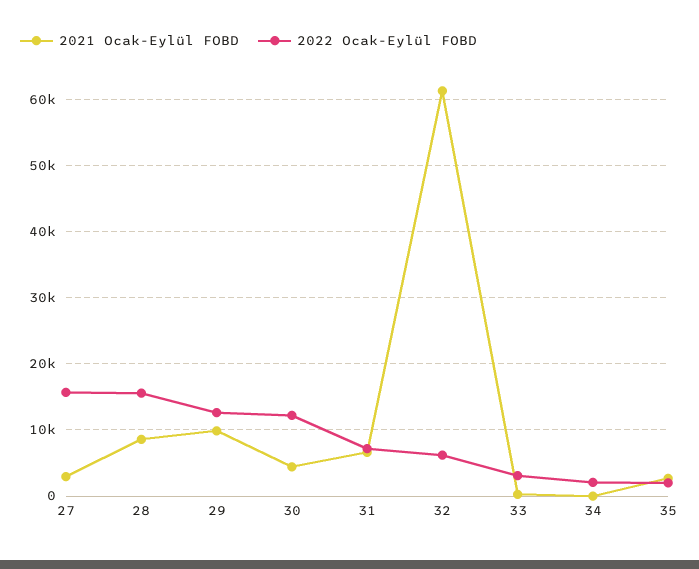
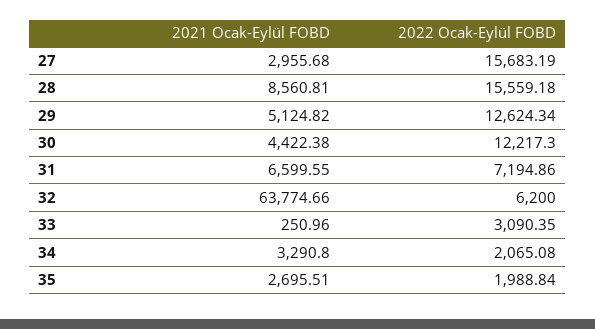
  {
    "2021 Ocak-Eylül FOBD": {
      "27": 2955.68,
      "28": 8560.81,
-     "29": 10000,
+     "29": 5124.82,
      "30": 4422.38,
      "31": 6599.55,
-     "32": 61000,
+     "32": 63774.66,
      "33": 250.96,
-     "34": 0,
+     "34": 3290.8,
      "35": 2695.51
    },
    "2022 Ocak-Eylül FOBD": {
      "27": 15683.19,
      "28": 15559.18,
      "29": 12624.34,
      "30": 12217.3,
      "31": 7194.86,
      "32": 6200,
      "33": 3090.35,
      "34": 2065.08,
      "35": 1988.84
    }
  }

